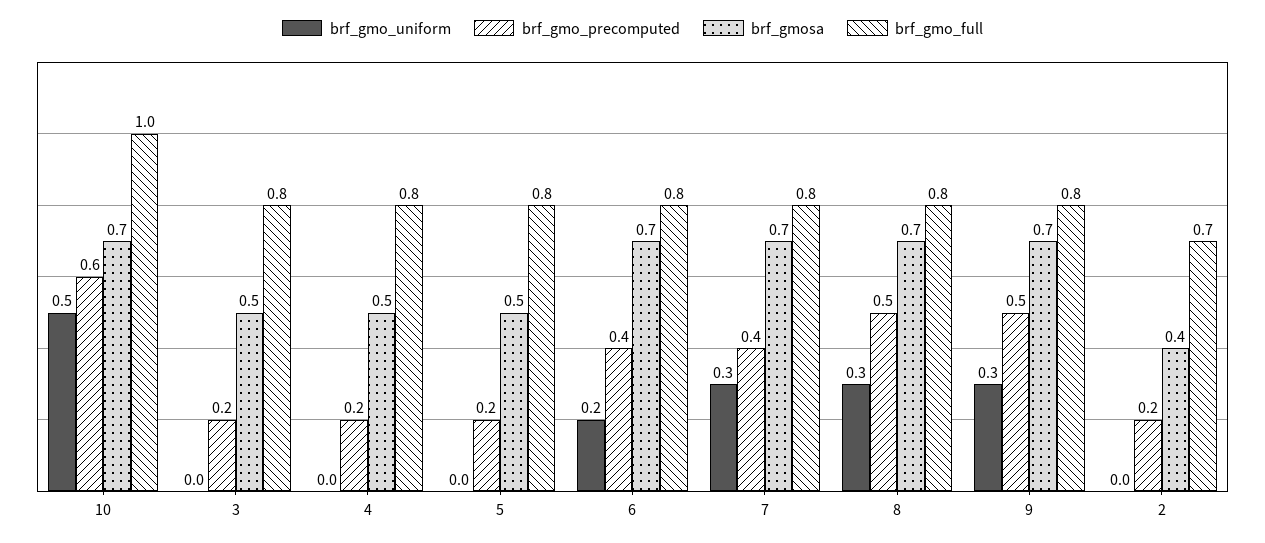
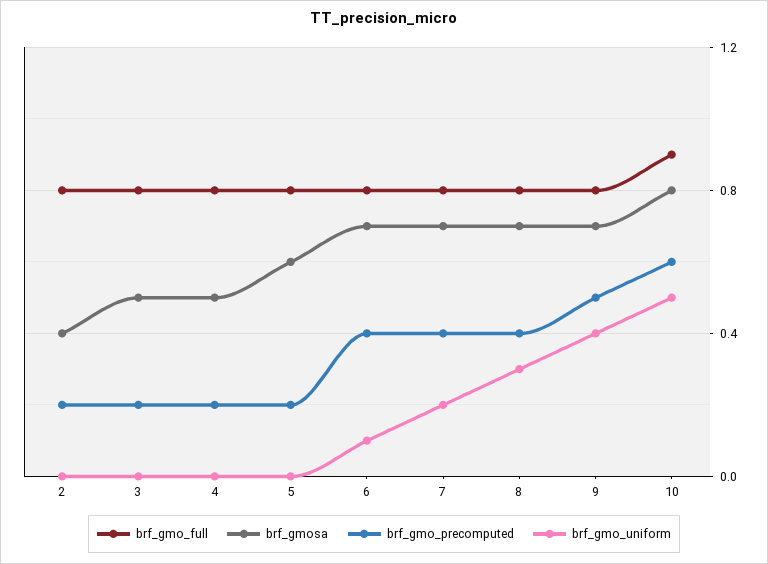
  {
    "brf_gmo_uniform": {
      "10": 0.5,
      "3": 0,
      "4": 0,
      "5": 0,
-     "6": 0.2,
+     "6": 0.1,
-     "7": 0.3,
+     "7": 0.2,
      "8": 0.3,
-     "9": 0.3,
+     "9": 0.4,
      "2": 0
    },
    "brf_gmo_precomputed": {
      "10": 0.6,
      "3": 0.2,
      "4": 0.2,
      "5": 0.2,
      "6": 0.4,
      "7": 0.4,
-     "8": 0.5,
+     "8": 0.4,
      "9": 0.5,
      "2": 0.2
    },
    "brf_gmosa": {
-     "10": 0.7,
+     "10": 0.8,
      "3": 0.5,
      "4": 0.5,
-     "5": 0.5,
+     "5": 0.6,
      "6": 0.7,
      "7": 0.7,
      "8": 0.7,
      "9": 0.7,
      "2": 0.4
    },
    "brf_gmo_full": {
-     "10": 1,
+     "10": 0.9,
      "3": 0.8,
      "4": 0.8,
      "5": 0.8,
      "6": 0.8,
      "7": 0.8,
      "8": 0.8,
      "9": 0.8,
-     "2": 0.7
+     "2": 0.8
    }
  }

